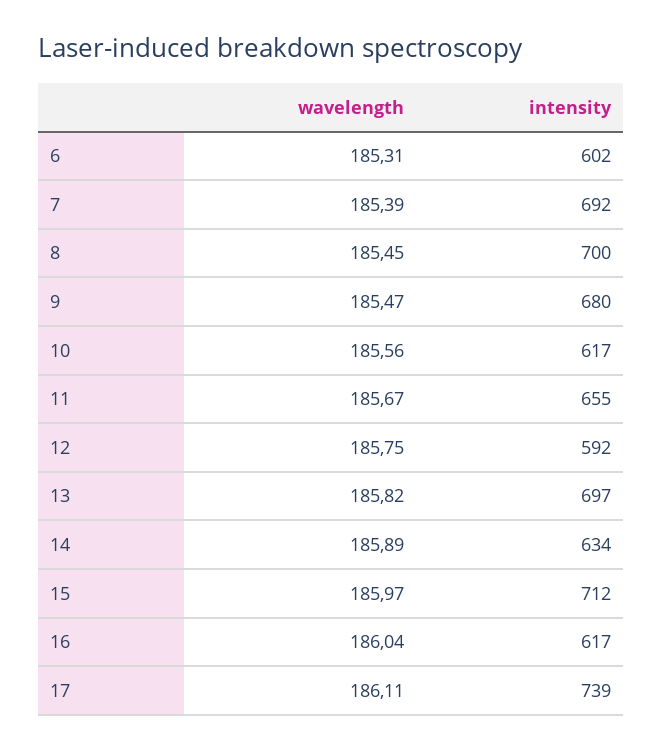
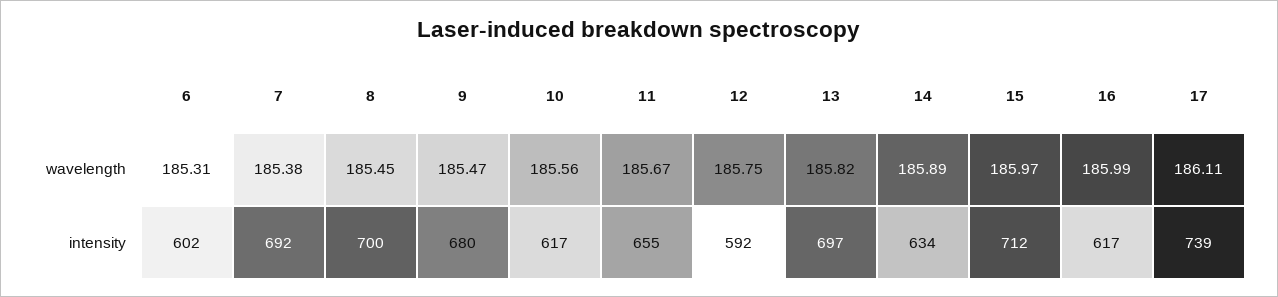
  {
    "wavelength": {
      "6": 185.31,
-     "7": 185.39,
+     "7": 185.38,
      "8": 185.45,
      "9": 185.47,
      "10": 185.56,
      "11": 185.67,
      "12": 185.75,
      "13": 185.82,
      "14": 185.89,
      "15": 185.97,
-     "16": 186.04,
+     "16": 185.99,
      "17": 186.11
    },
    "intensity": {
      "6": 602,
      "7": 692,
      "8": 700,
      "9": 680,
      "10": 617,
      "11": 655,
      "12": 592,
      "13": 697,
      "14": 634,
      "15": 712,
      "16": 617,
      "17": 739
    }
  }

